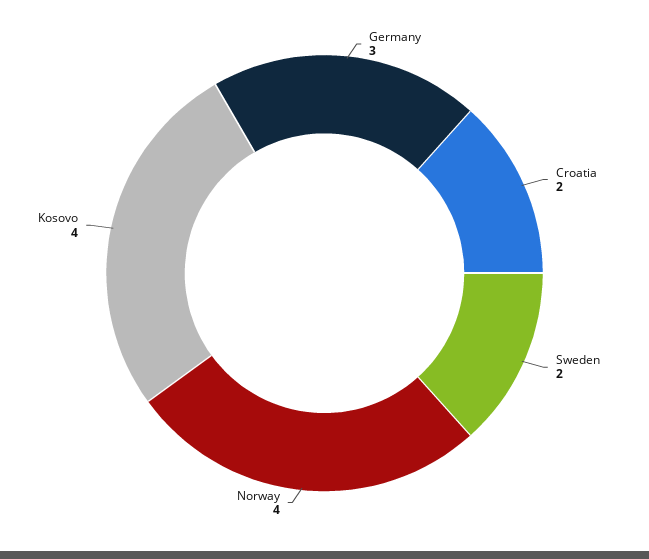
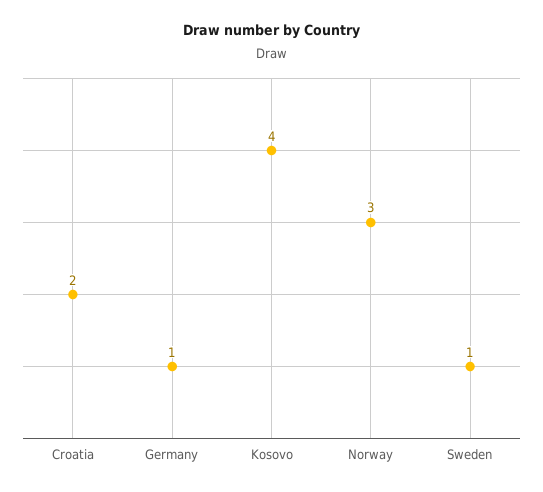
  {
-   "Germany": 3,
+   "Germany": 1,
    "Croatia": 2,
-   "Sweden": 2,
+   "Sweden": 1,
-   "Norway": 4,
+   "Norway": 3,
    "Kosovo": 4
  }

